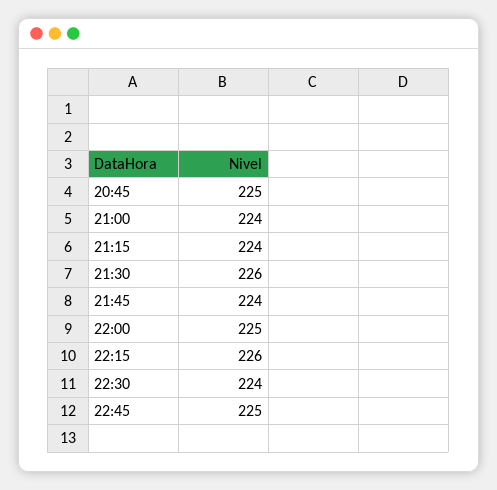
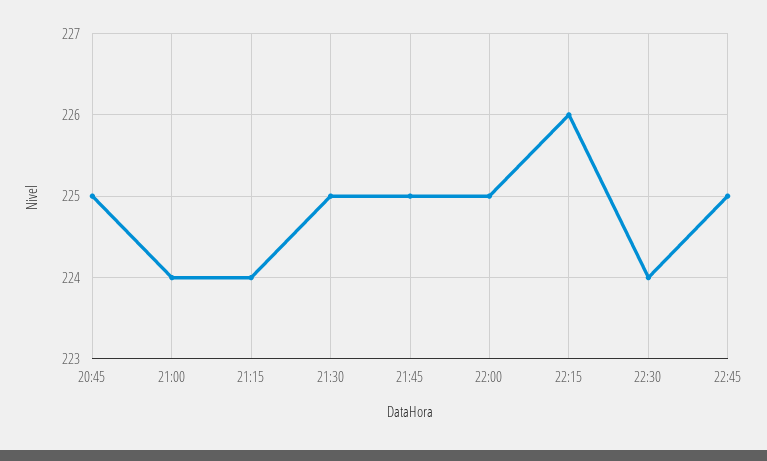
  {
    "20:45": 225,
    "21:00": 224,
    "21:15": 224,
-   "21:30": 226,
+   "21:30": 225,
-   "21:45": 224,
+   "21:45": 225,
    "22:00": 225,
    "22:15": 226,
    "22:30": 224,
    "22:45": 225
  }

